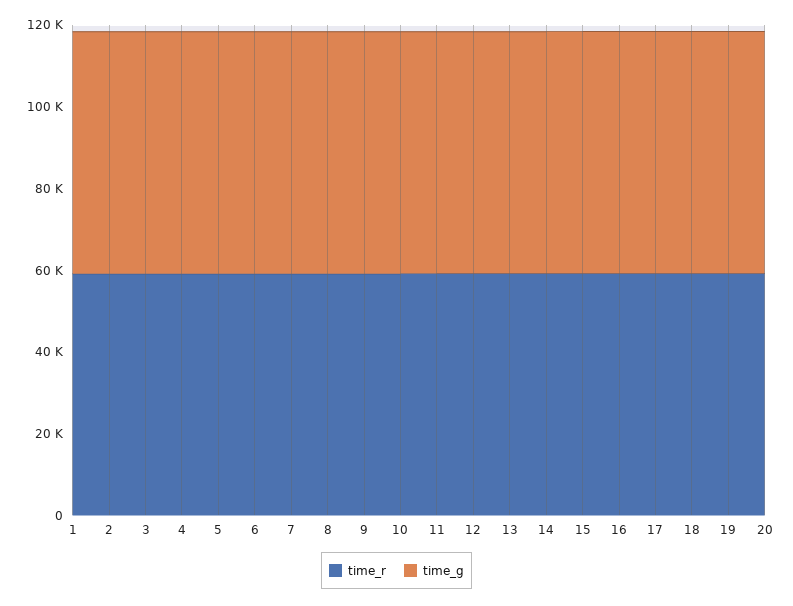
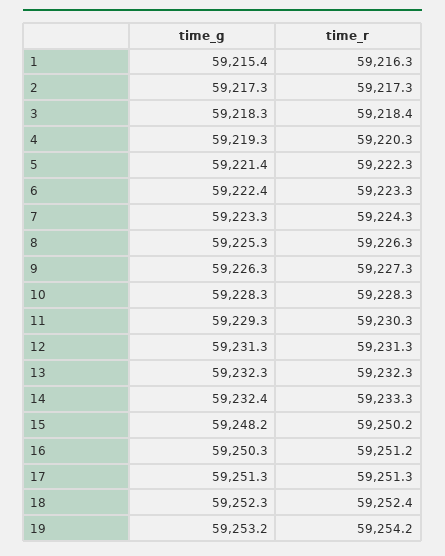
  {
    "time_r": {
      "1": 59216.3,
      "2": 59217.3,
      "3": 59218.4,
      "4": 59220.3,
      "5": 59222.3,
      "6": 59223.3,
      "7": 59224.3,
      "8": 59226.3,
      "9": 59227.3,
      "10": 59228.3,
      "11": 59230.3,
      "12": 59231.3,
      "13": 59232.3,
      "14": 59233.3,
      "15": 59250.2,
      "16": 59251.2,
      "17": 59251.3,
      "18": 59252.4,
-     "19": 59254.2,
+     "19": 59254.2
-     "20": 60000
    },
    "time_g": {
      "1": 59215.4,
      "2": 59217.3,
      "3": 59218.3,
      "4": 59219.3,
      "5": 59221.4,
      "6": 59222.4,
      "7": 59223.3,
      "8": 59225.3,
      "9": 59226.3,
      "10": 59228.3,
      "11": 59229.3,
      "12": 59231.3,
      "13": 59232.3,
      "14": 59232.4,
      "15": 59248.2,
      "16": 59250.3,
      "17": 59251.3,
      "18": 59252.3,
-     "19": 59253.2,
+     "19": 59253.2
-     "20": 60000
    }
  }

